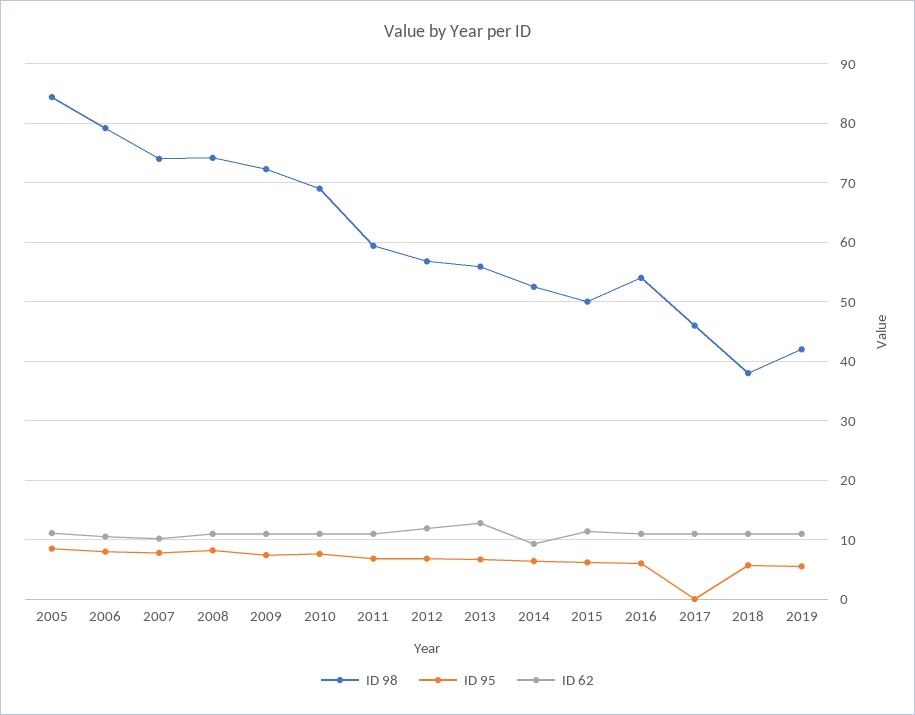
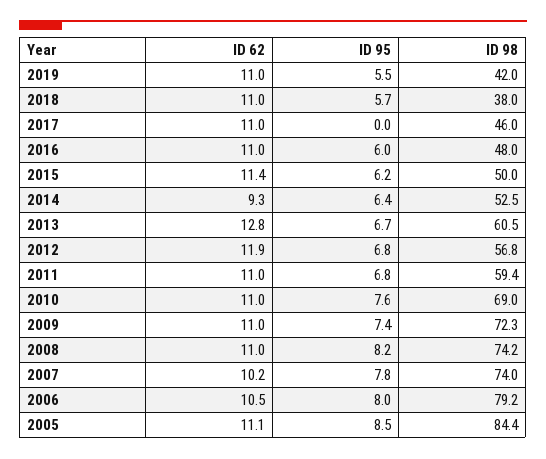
  {
    "ID 98": {
      "2005": 84.4,
      "2006": 79.2,
      "2007": 74,
      "2008": 74.2,
      "2009": 72.3,
      "2010": 69,
      "2011": 59.4,
      "2012": 56.8,
-     "2013": 56,
+     "2013": 60.5,
      "2014": 52.5,
      "2015": 50,
-     "2016": 54,
+     "2016": 48,
      "2017": 46,
      "2018": 38,
      "2019": 42
    },
    "ID 95": {
      "2005": 8.5,
      "2006": 8,
      "2007": 7.8,
      "2008": 8.2,
      "2009": 7.4,
      "2010": 7.6,
      "2011": 6.8,
      "2012": 6.8,
      "2013": 6.7,
      "2014": 6.4,
      "2015": 6.2,
      "2016": 6,
      "2017": 0,
      "2018": 5.7,
      "2019": 5.5
    },
    "ID 62": {
      "2005": 11.1,
      "2006": 10.5,
      "2007": 10.2,
      "2008": 11,
      "2009": 11,
      "2010": 11,
      "2011": 11,
      "2012": 11.9,
      "2013": 12.8,
      "2014": 9.3,
      "2015": 11.4,
      "2016": 11,
      "2017": 11,
      "2018": 11,
      "2019": 11
    }
  }

